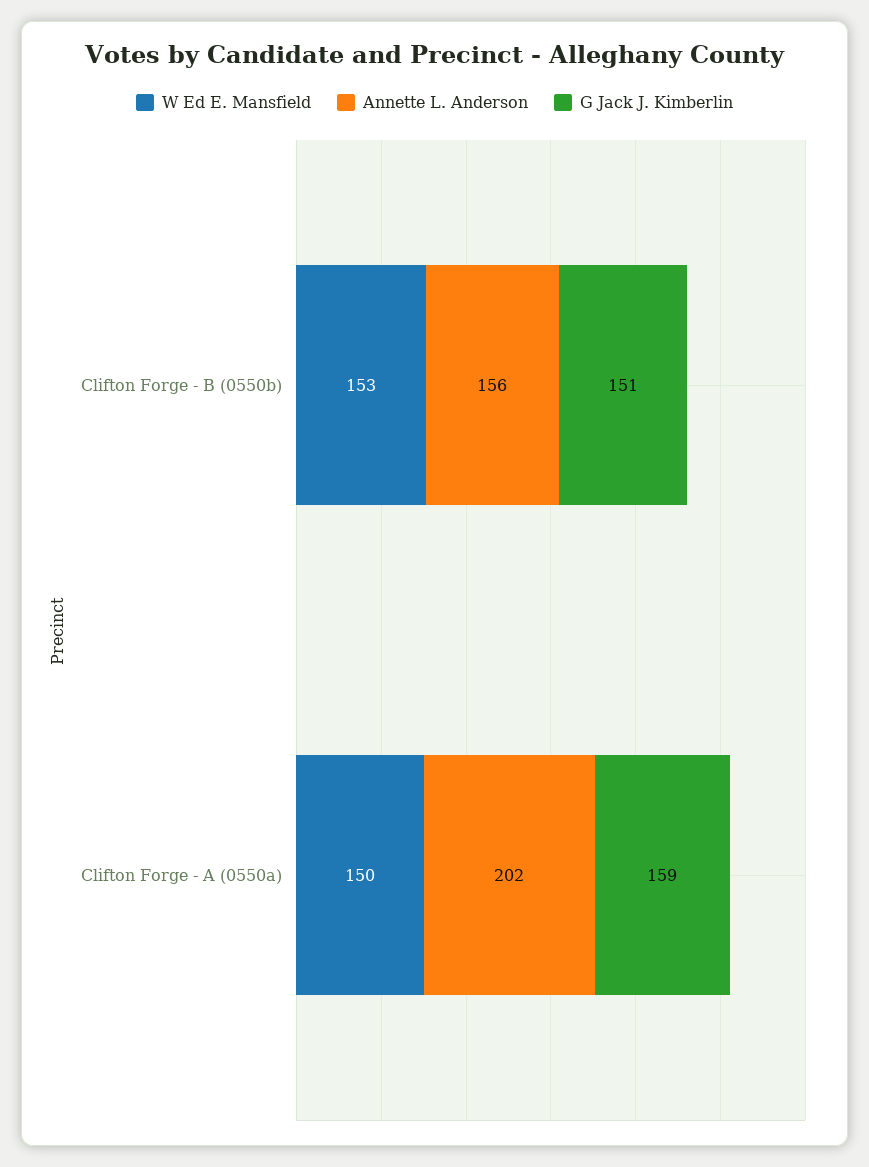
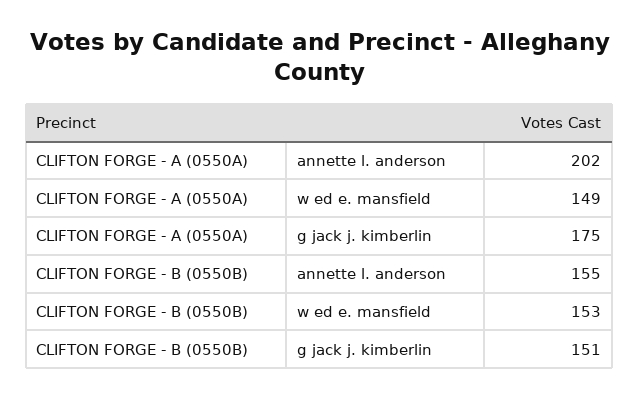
  {
    "W Ed E. Mansfield": {
      "Clifton Forge - B (0550b)": 153,
-     "Clifton Forge - A (0550a)": 150
+     "Clifton Forge - A (0550a)": 149
    },
    "Annette L. Anderson": {
-     "Clifton Forge - B (0550b)": 156,
+     "Clifton Forge - B (0550b)": 155,
      "Clifton Forge - A (0550a)": 202
    },
    "G Jack J. Kimberlin": {
      "Clifton Forge - B (0550b)": 151,
-     "Clifton Forge - A (0550a)": 159
+     "Clifton Forge - A (0550a)": 175
    }
  }

